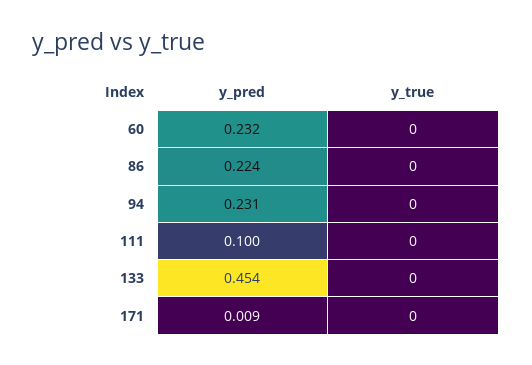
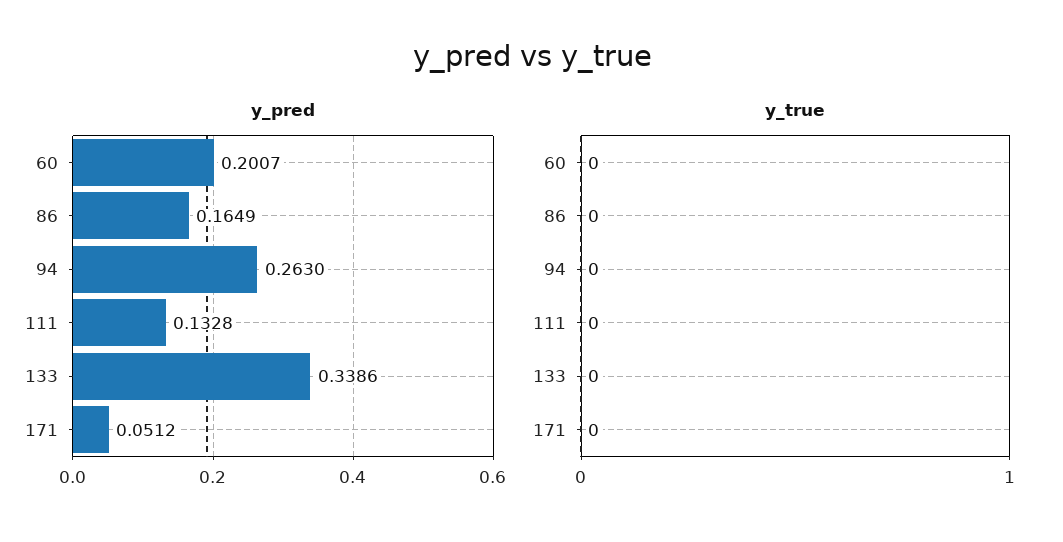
  {
    "y_pred": {
-     "60": 0.232,
+     "60": 0.2007,
-     "86": 0.224,
+     "86": 0.1649,
-     "94": 0.231,
+     "94": 0.263,
-     "111": 0.1,
+     "111": 0.1328,
-     "133": 0.454,
+     "133": 0.3386,
-     "171": 0.009
+     "171": 0.0512
    },
    "y_true": {
      "60": 0,
      "86": 0,
      "94": 0,
      "111": 0,
      "133": 0,
      "171": 0
    }
  }

